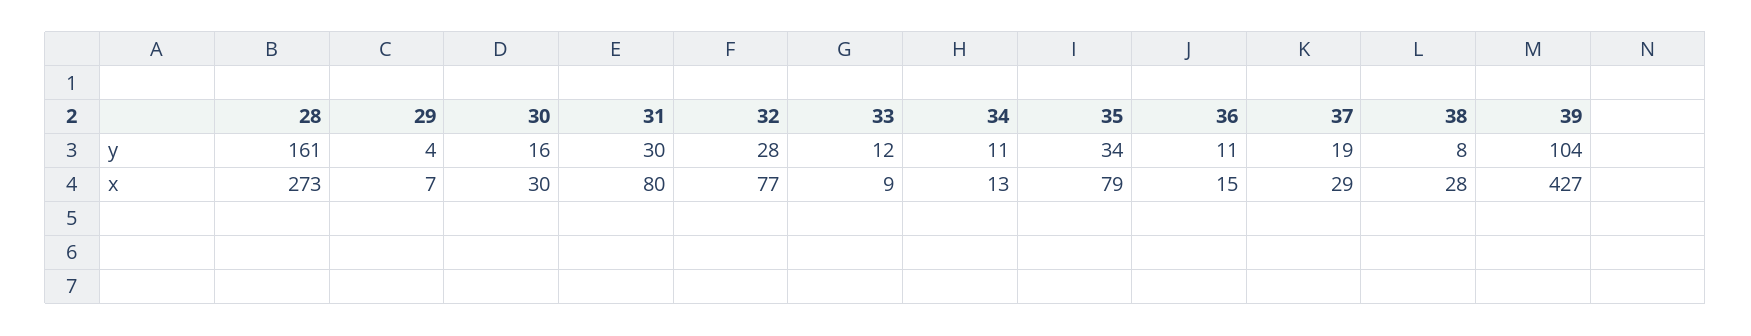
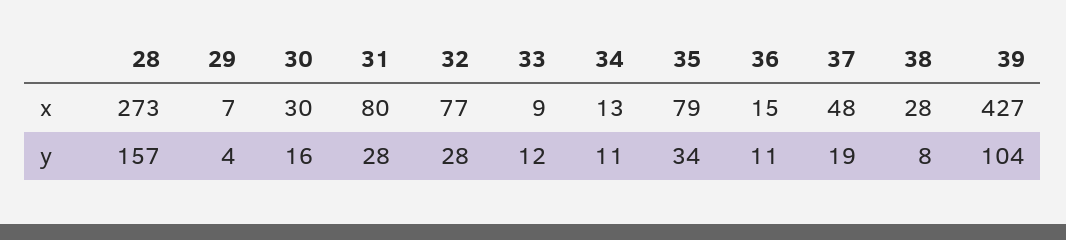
  {
    "28": {
-     "y": 161,
+     "y": 157,
      "x": 273
    },
    "29": {
      "y": 4,
      "x": 7
    },
    "30": {
      "y": 16,
      "x": 30
    },
    "31": {
-     "y": 30,
+     "y": 28,
      "x": 80
    },
    "32": {
      "y": 28,
      "x": 77
    },
    "33": {
      "y": 12,
      "x": 9
    },
    "34": {
      "y": 11,
      "x": 13
    },
    "35": {
      "y": 34,
      "x": 79
    },
    "36": {
      "y": 11,
      "x": 15
    },
    "37": {
      "y": 19,
-     "x": 29
+     "x": 48
    },
    "38": {
      "y": 8,
      "x": 28
    },
    "39": {
      "y": 104,
      "x": 427
    }
  }

